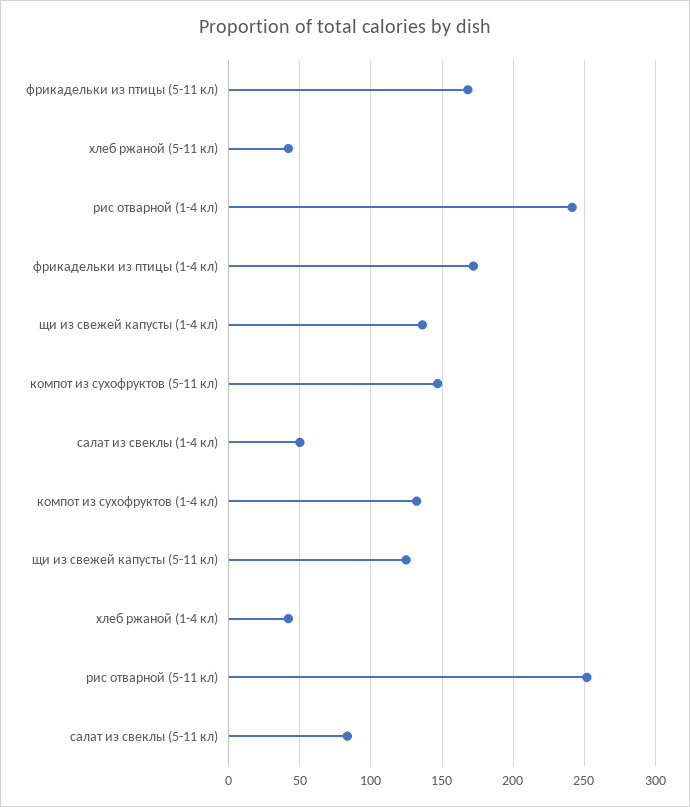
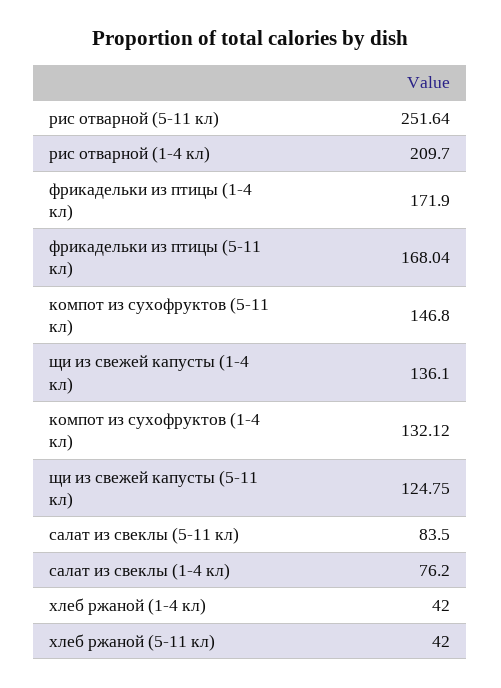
  {
    "фрикадельки из птицы (5-11 кл)": 168.04,
    "хлеб ржаной (5-11 кл)": 42,
-   "рис отварной (1-4 кл)": 240,
+   "рис отварной (1-4 кл)": 209.7,
    "фрикадельки из птицы (1-4 кл)": 171.9,
    "щи из свежей капусты (1-4 кл)": 136.1,
    "компот из сухофруктов (5-11 кл)": 146.8,
-   "салат из свеклы (1-4 кл)": 50,
+   "салат из свеклы (1-4 кл)": 76.2,
    "компот из сухофруктов (1-4 кл)": 132.12,
    "щи из свежей капусты (5-11 кл)": 124.75,
    "хлеб ржаной (1-4 кл)": 42,
    "рис отварной (5-11 кл)": 251.64,
    "салат из свеклы (5-11 кл)": 83.5
  }

